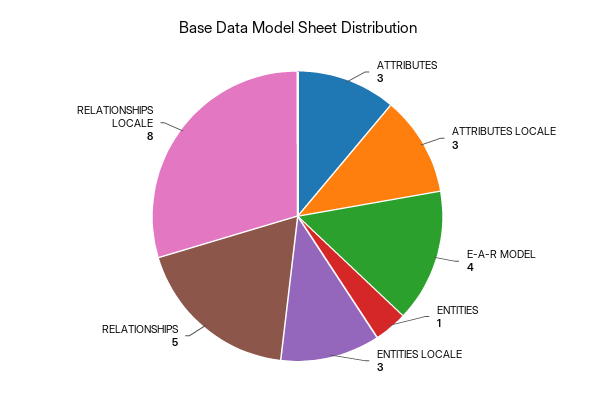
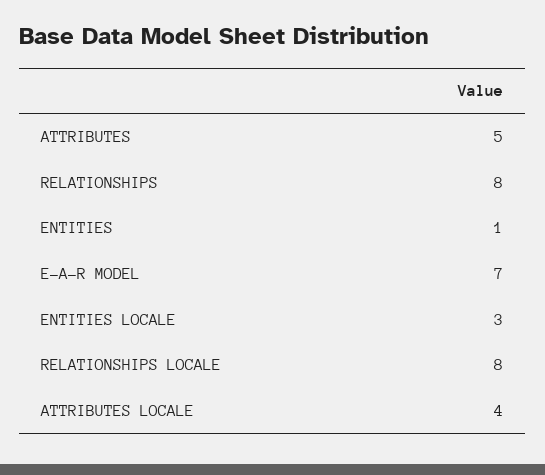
  {
-   "ATTRIBUTES": 3,
+   "ATTRIBUTES": 5,
-   "ATTRIBUTES LOCALE": 3,
+   "ATTRIBUTES LOCALE": 4,
-   "E-A-R MODEL": 4,
+   "E-A-R MODEL": 7,
    "ENTITIES": 1,
    "ENTITIES LOCALE": 3,
-   "RELATIONSHIPS": 5,
+   "RELATIONSHIPS": 8,
    "RELATIONSHIPS LOCALE": 8
  }

